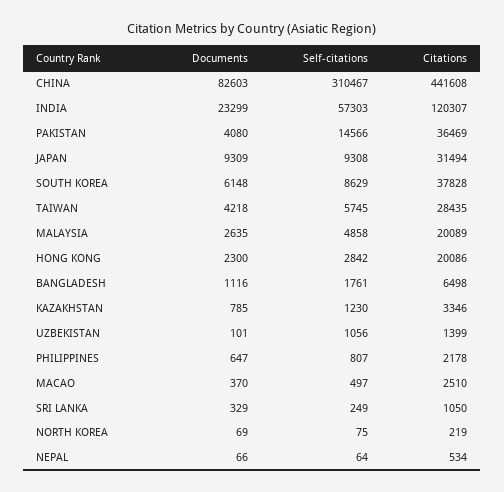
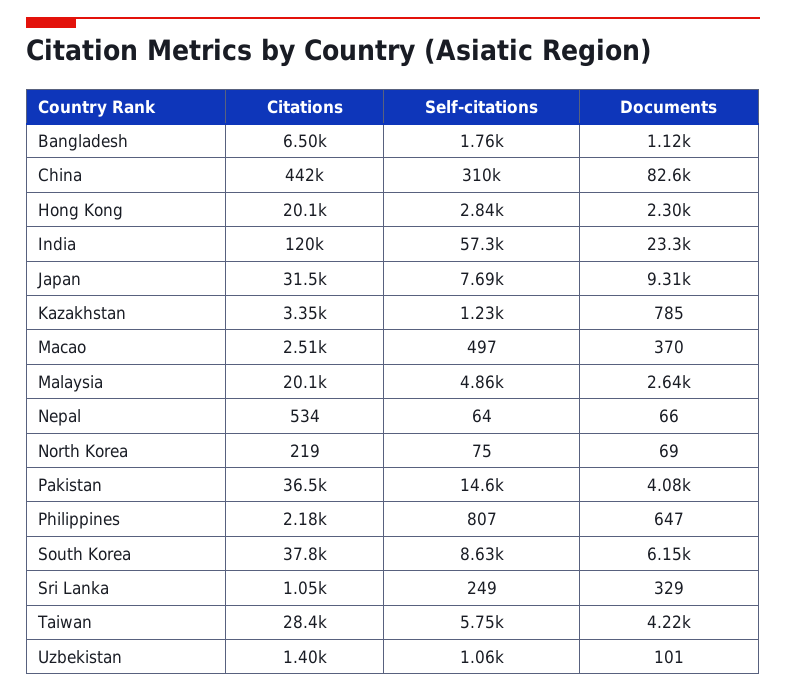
  {
    "Documents": {
      "CHINA": 82603,
      "INDIA": 23299,
      "PAKISTAN": 4080,
      "JAPAN": 9309,
      "SOUTH KOREA": 6148,
      "TAIWAN": 4218,
      "MALAYSIA": 2635,
      "HONG KONG": 2300,
      "BANGLADESH": 1116,
      "KAZAKHSTAN": 785,
      "UZBEKISTAN": 101,
      "PHILIPPINES": 647,
      "MACAO": 370,
      "SRI LANKA": 329,
      "NORTH KOREA": 69,
      "NEPAL": 66
    },
    "Self-citations": {
      "CHINA": 310467,
      "INDIA": 57303,
      "PAKISTAN": 14566,
-     "JAPAN": 9308,
+     "JAPAN": 7690,
      "SOUTH KOREA": 8629,
      "TAIWAN": 5745,
      "MALAYSIA": 4858,
      "HONG KONG": 2842,
      "BANGLADESH": 1761,
      "KAZAKHSTAN": 1230,
      "UZBEKISTAN": 1056,
      "PHILIPPINES": 807,
      "MACAO": 497,
      "SRI LANKA": 249,
      "NORTH KOREA": 75,
      "NEPAL": 64
    },
    "Citations": {
      "CHINA": 441608,
      "INDIA": 120307,
      "PAKISTAN": 36469,
      "JAPAN": 31494,
      "SOUTH KOREA": 37828,
      "TAIWAN": 28435,
      "MALAYSIA": 20089,
      "HONG KONG": 20086,
      "BANGLADESH": 6498,
      "KAZAKHSTAN": 3346,
      "UZBEKISTAN": 1399,
      "PHILIPPINES": 2178,
      "MACAO": 2510,
      "SRI LANKA": 1050,
      "NORTH KOREA": 219,
      "NEPAL": 534
    }
  }

